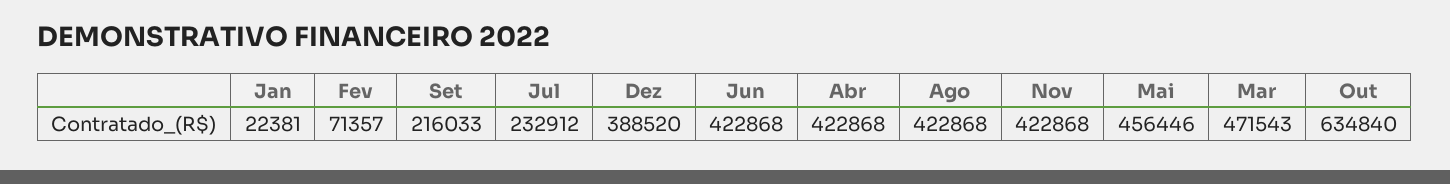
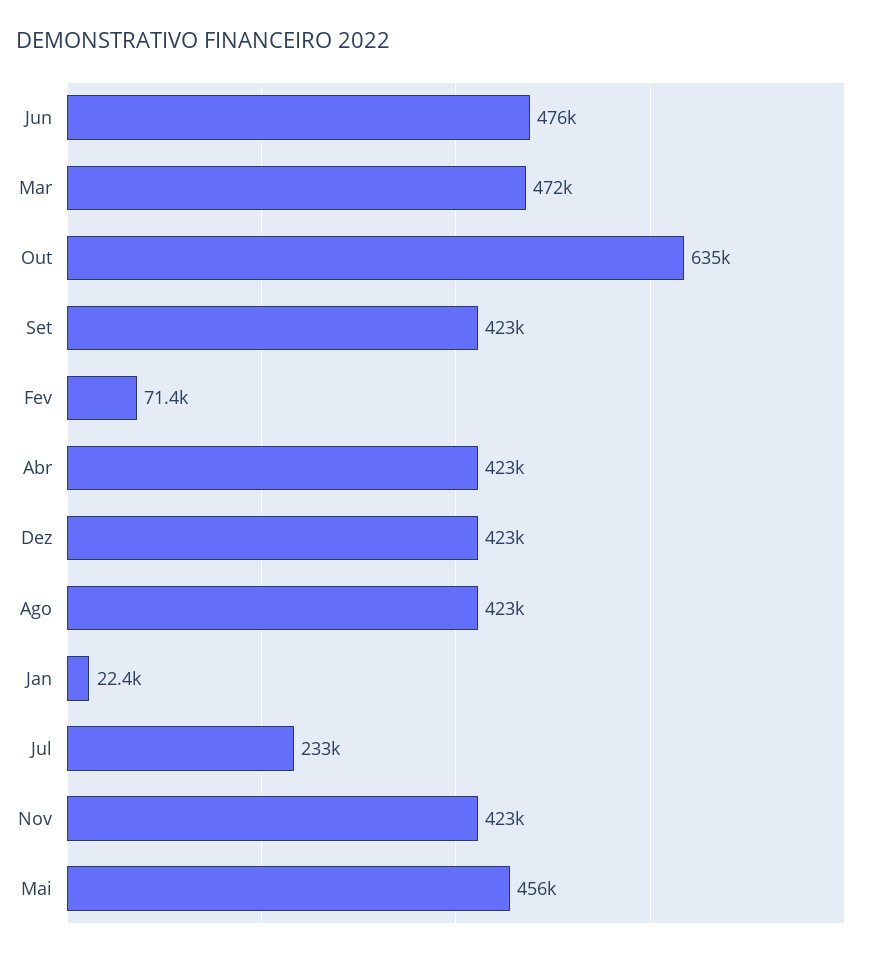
  {
    "Jan": 22381,
    "Fev": 71357,
-   "Set": 216033,
+   "Set": 423000,
    "Jul": 232912,
-   "Dez": 388520,
+   "Dez": 423000,
-   "Jun": 422868,
+   "Jun": 476000,
    "Abr": 422868,
    "Ago": 422868,
    "Nov": 422868,
    "Mai": 456446,
    "Mar": 471543,
    "Out": 634840
  }

